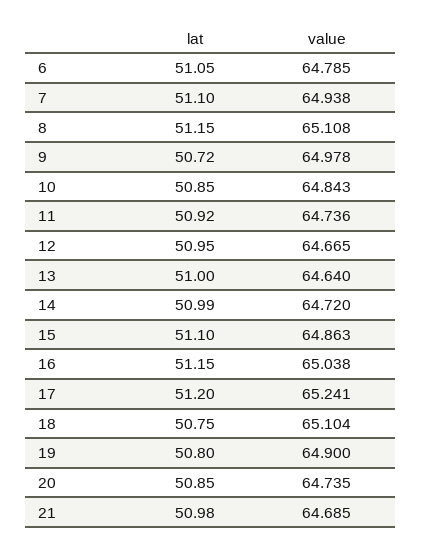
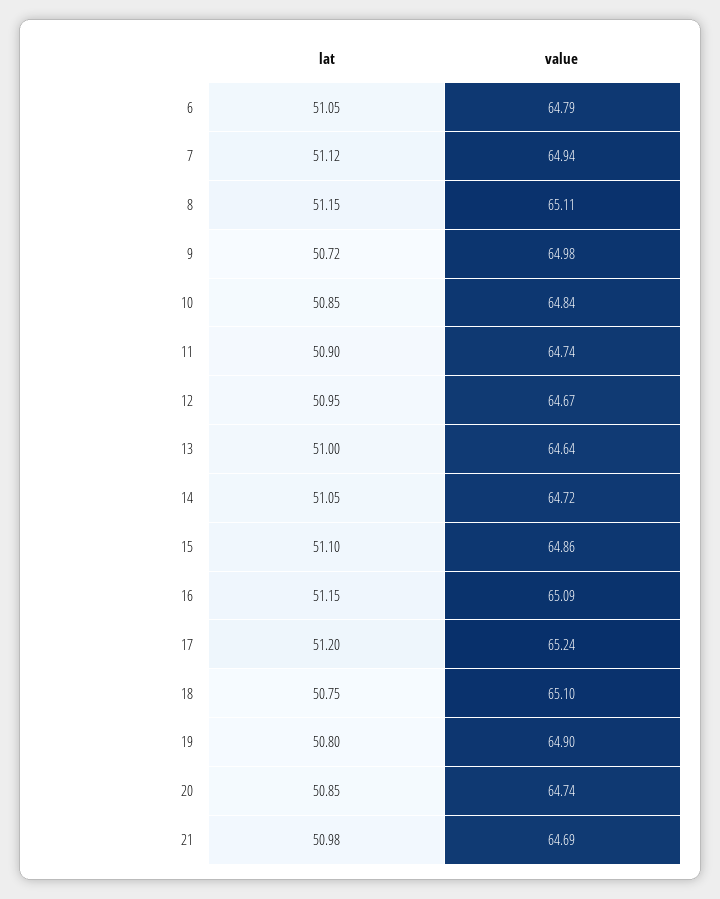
  {
    "lat": {
      "6": 51.05,
-     "7": 51.1,
+     "7": 51.12,
      "8": 51.15,
      "9": 50.72,
      "10": 50.85,
-     "11": 50.92,
+     "11": 50.9,
      "12": 50.95,
      "13": 51,
-     "14": 50.99,
+     "14": 51.05,
      "15": 51.1,
      "16": 51.15,
      "17": 51.2,
      "18": 50.75,
      "19": 50.8,
      "20": 50.85,
      "21": 50.98
    },
    "value": {
      "6": 64.785,
      "7": 64.938,
      "8": 65.108,
      "9": 64.978,
      "10": 64.843,
      "11": 64.736,
      "12": 64.665,
      "13": 64.64,
      "14": 64.72,
      "15": 64.863,
-     "16": 65.038,
+     "16": 65.09,
      "17": 65.241,
      "18": 65.104,
      "19": 64.9,
      "20": 64.735,
      "21": 64.685
    }
  }

